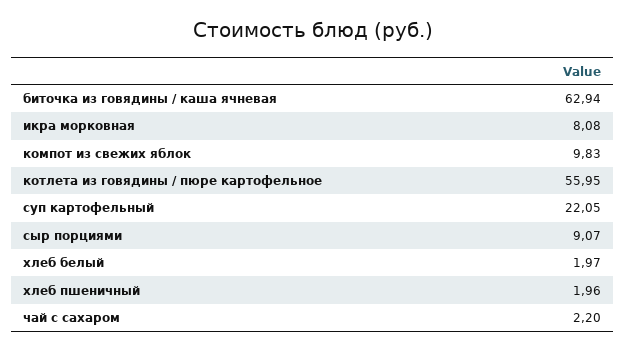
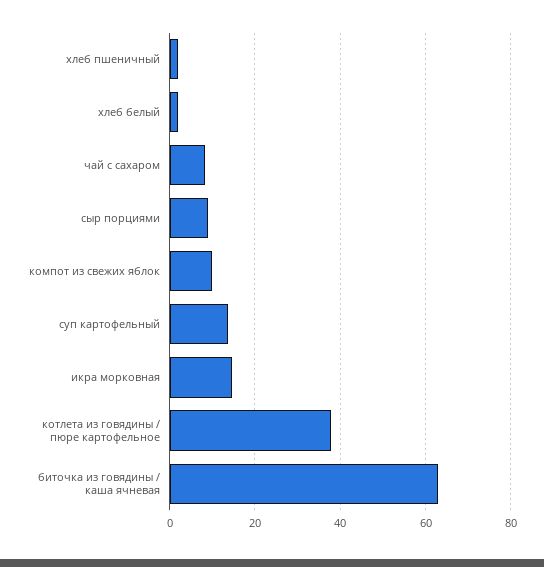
  {
    "биточка из говядины / каша ячневая": 62.94,
-   "икра морковная": 8.08,
+   "икра морковная": 14,
    "компот из свежих яблок": 9.83,
-   "котлета из говядины / пюре картофельное": 55.95,
+   "котлета из говядины / пюре картофельное": 38,
-   "суп картофельный": 22.05,
+   "суп картофельный": 14,
    "сыр порциями": 9.07,
    "хлеб белый": 1.97,
    "хлеб пшеничный": 1.96,
-   "чай с сахаром": 2.2
+   "чай с сахаром": 8
  }

